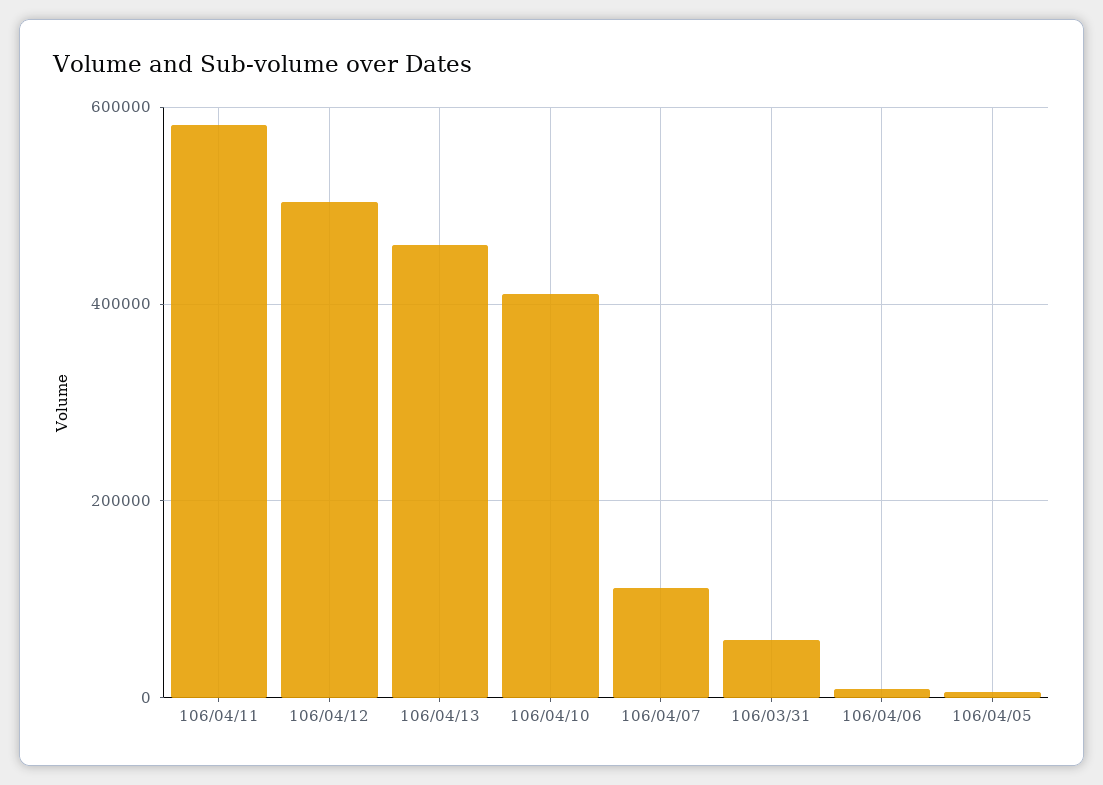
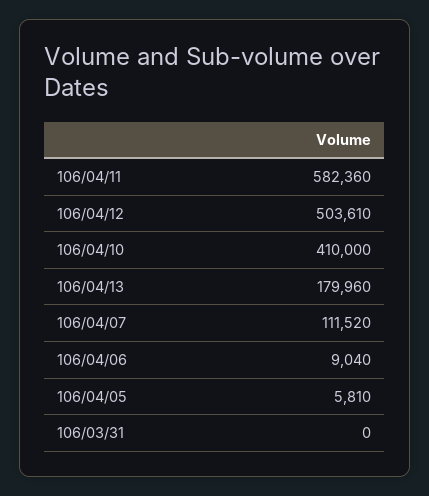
  {
    "106/04/11": 582360,
    "106/04/12": 503610,
-   "106/04/13": 460000,
+   "106/04/13": 179960,
    "106/04/10": 410000,
    "106/04/07": 111520,
-   "106/03/31": 60000,
+   "106/03/31": 0,
    "106/04/06": 9040,
    "106/04/05": 5810
  }

